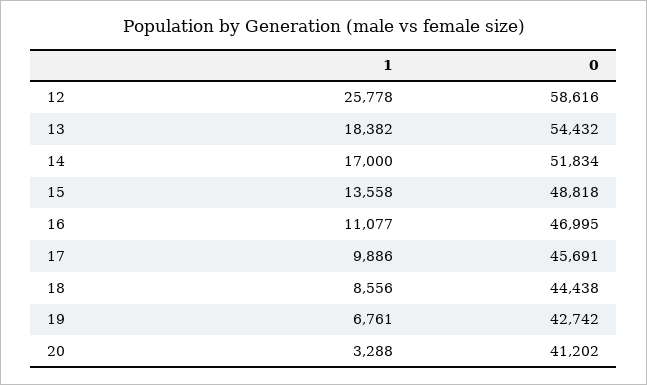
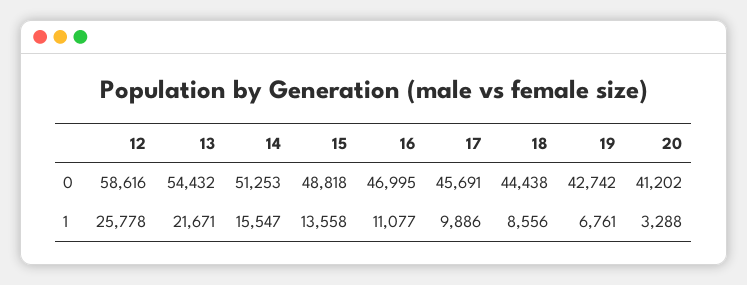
  {
    "1": {
      "12": 25778,
-     "13": 18382,
+     "13": 21671,
-     "14": 17000,
+     "14": 15547,
      "15": 13558,
      "16": 11077,
      "17": 9886,
      "18": 8556,
      "19": 6761,
      "20": 3288
    },
    "0": {
      "12": 58616,
      "13": 54432,
-     "14": 51834,
+     "14": 51253,
      "15": 48818,
      "16": 46995,
      "17": 45691,
      "18": 44438,
      "19": 42742,
      "20": 41202
    }
  }

